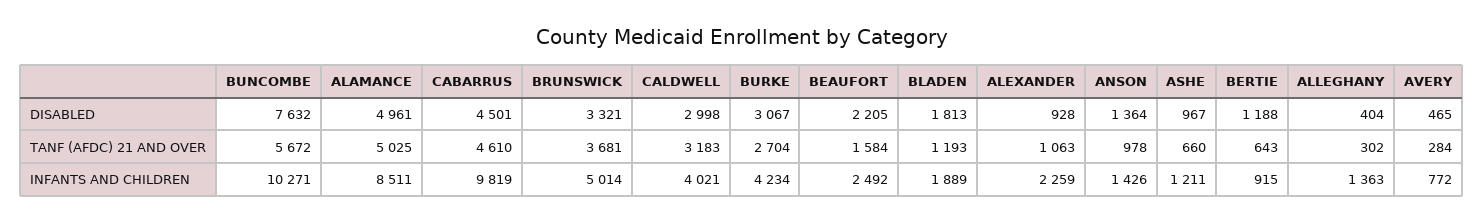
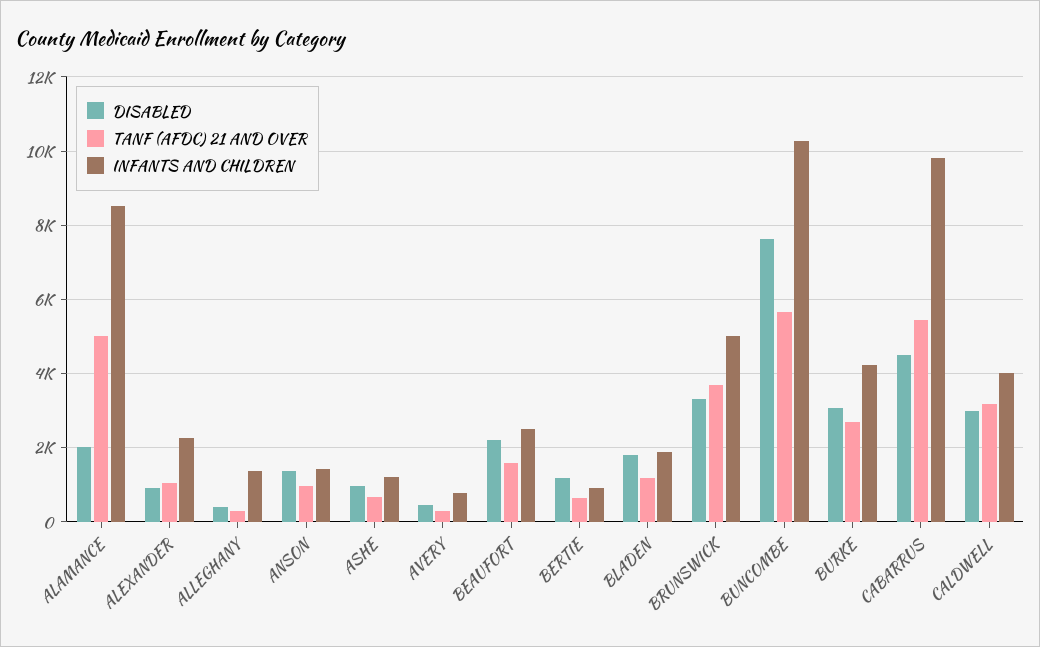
  {
    "DISABLED": {
      "BUNCOMBE": 7632,
-     "ALAMANCE": 4961,
+     "ALAMANCE": 2000,
      "CABARRUS": 4501,
      "BRUNSWICK": 3321,
      "CALDWELL": 2998,
      "BURKE": 3067,
      "BEAUFORT": 2205,
      "BLADEN": 1813,
      "ALEXANDER": 928,
      "ANSON": 1364,
      "ASHE": 967,
      "BERTIE": 1188,
      "ALLEGHANY": 404,
      "AVERY": 465
    },
    "TANF (AFDC) 21 AND OVER": {
      "BUNCOMBE": 5672,
      "ALAMANCE": 5025,
-     "CABARRUS": 4610,
+     "CABARRUS": 5400,
      "BRUNSWICK": 3681,
      "CALDWELL": 3183,
      "BURKE": 2704,
      "BEAUFORT": 1584,
      "BLADEN": 1193,
      "ALEXANDER": 1063,
      "ANSON": 978,
      "ASHE": 660,
      "BERTIE": 643,
      "ALLEGHANY": 302,
      "AVERY": 284
    },
    "INFANTS AND CHILDREN": {
      "BUNCOMBE": 10271,
      "ALAMANCE": 8511,
      "CABARRUS": 9819,
      "BRUNSWICK": 5014,
      "CALDWELL": 4021,
      "BURKE": 4234,
      "BEAUFORT": 2492,
      "BLADEN": 1889,
      "ALEXANDER": 2259,
      "ANSON": 1426,
      "ASHE": 1211,
      "BERTIE": 915,
      "ALLEGHANY": 1363,
      "AVERY": 772
    }
  }

